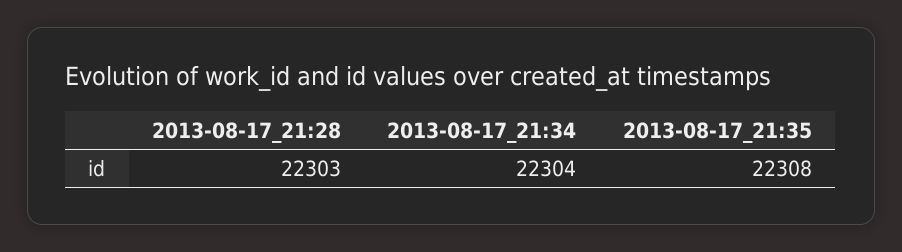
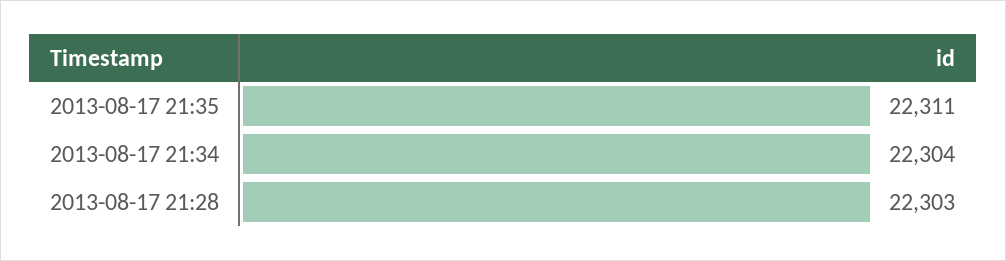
  {
    "2013-08-17_21:28": 22303,
    "2013-08-17_21:34": 22304,
-   "2013-08-17_21:35": 22308
+   "2013-08-17_21:35": 22311
  }

